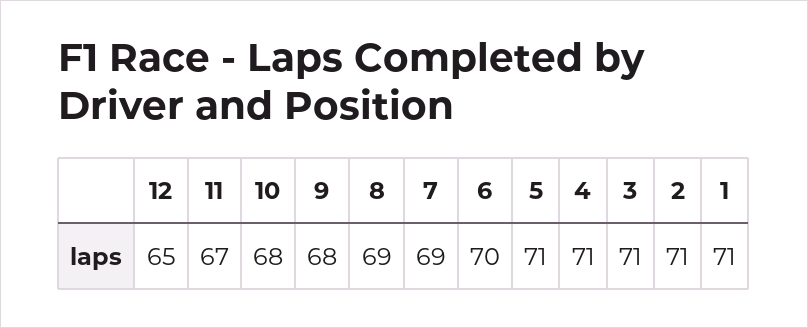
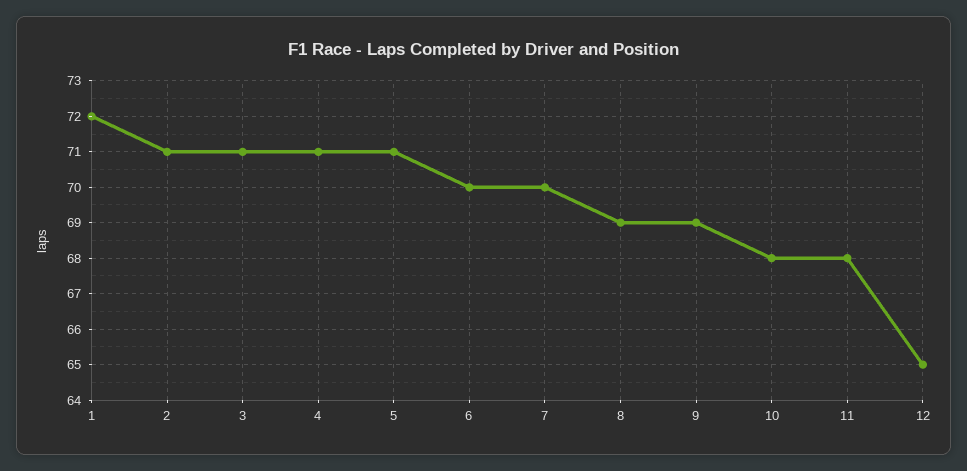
  {
    "12": 65,
-   "11": 67,
+   "11": 68,
    "10": 68,
-   "9": 68,
+   "9": 69,
    "8": 69,
-   "7": 69,
+   "7": 70,
    "6": 70,
    "5": 71,
    "4": 71,
    "3": 71,
    "2": 71,
-   "1": 71
+   "1": 72
  }

